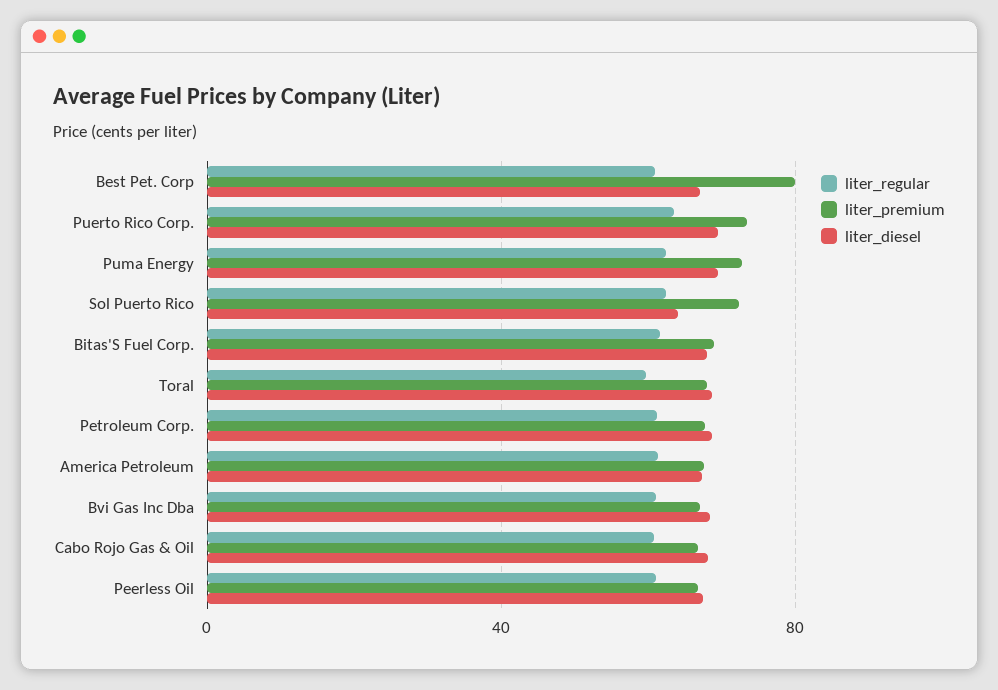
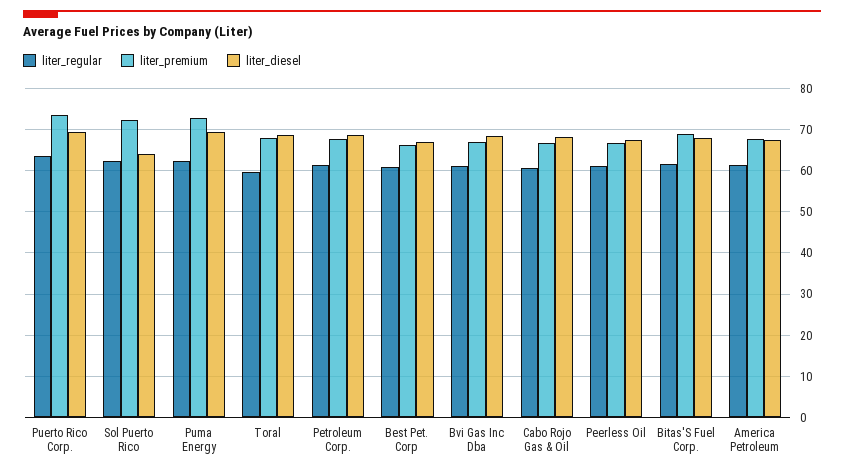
  {
    "liter_regular": {
      "Best Pet. Corp": 60,
      "Puerto Rico Corp.": 64,
      "Puma Energy": 62,
      "Sol Puerto Rico": 62,
      "Bitas'S Fuel Corp.": 62,
      "Toral": 60,
      "Petroleum Corp.": 62,
      "America Petroleum": 62,
      "Bvi Gas Inc Dba": 62,
      "Cabo Rojo Gas & Oil": 60,
      "Peerless Oil": 62
    },
    "liter_premium": {
-     "Best Pet. Corp": 80,
+     "Best Pet. Corp": 66,
      "Puerto Rico Corp.": 74,
      "Puma Energy": 72,
      "Sol Puerto Rico": 72,
      "Bitas'S Fuel Corp.": 70,
      "Toral": 68,
      "Petroleum Corp.": 68,
      "America Petroleum": 68,
      "Bvi Gas Inc Dba": 68,
      "Cabo Rojo Gas & Oil": 66,
      "Peerless Oil": 66
    },
    "liter_diesel": {
      "Best Pet. Corp": 68,
      "Puerto Rico Corp.": 70,
      "Puma Energy": 70,
      "Sol Puerto Rico": 64,
      "Bitas'S Fuel Corp.": 68,
      "Toral": 68,
      "Petroleum Corp.": 68,
      "America Petroleum": 68,
      "Bvi Gas Inc Dba": 68,
      "Cabo Rojo Gas & Oil": 68,
      "Peerless Oil": 68
    }
  }

